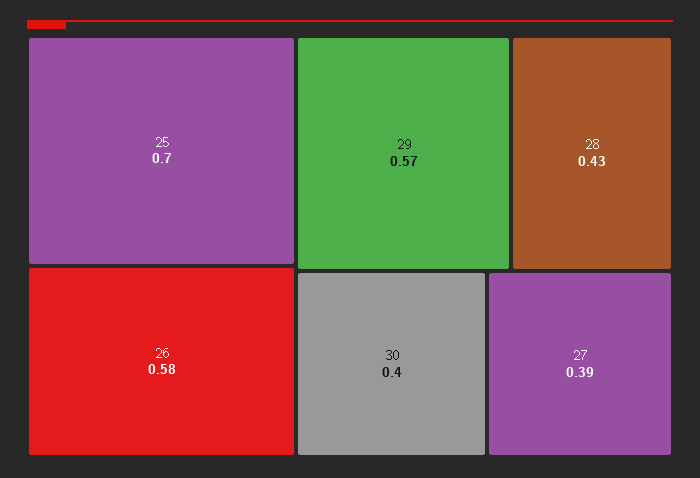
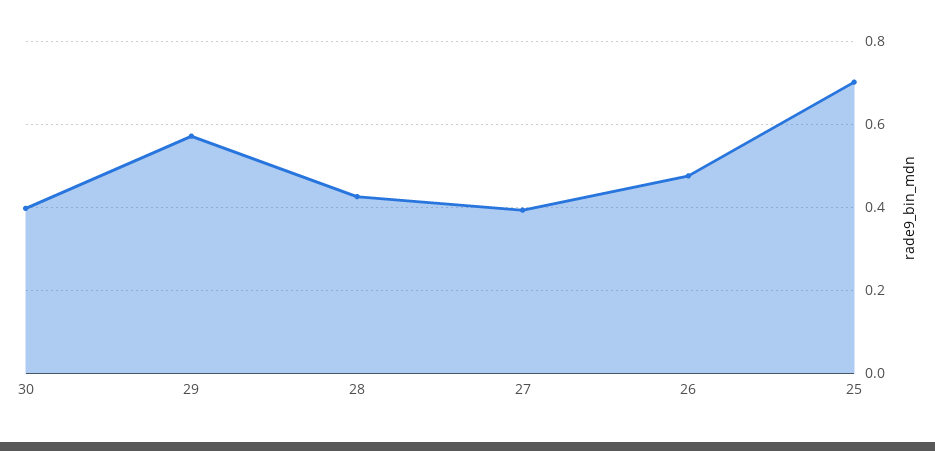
  {
    "25": 0.7,
-   "26": 0.58,
+   "26": 0.48,
    "29": 0.57,
    "28": 0.43,
    "30": 0.4,
    "27": 0.39
  }

